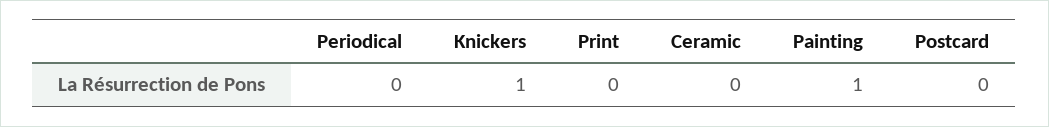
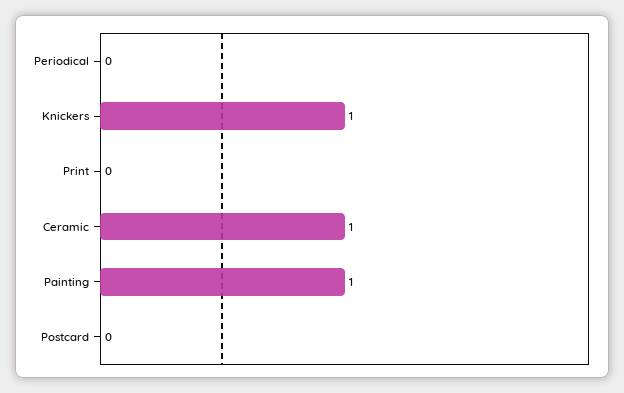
  {
    "Periodical": 0,
    "Knickers": 1,
    "Print": 0,
-   "Ceramic": 0,
+   "Ceramic": 1,
    "Painting": 1,
    "Postcard": 0
  }

